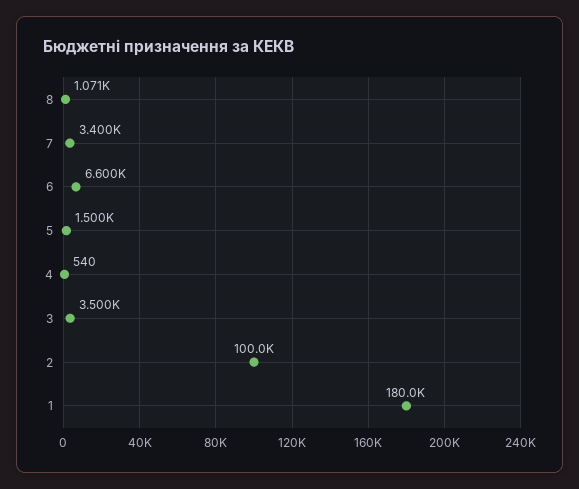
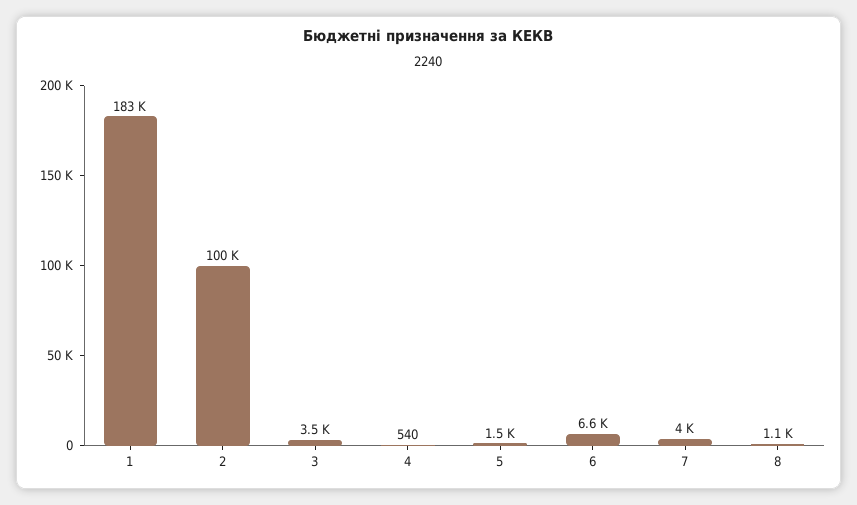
  {
    "8": 1071,
-   "7": 3400,
+   "7": 4000,
    "6": 6600,
    "5": 1500,
    "4": 540,
    "3": 3500,
    "2": 100000,
-   "1": 180000
+   "1": 183000
  }

